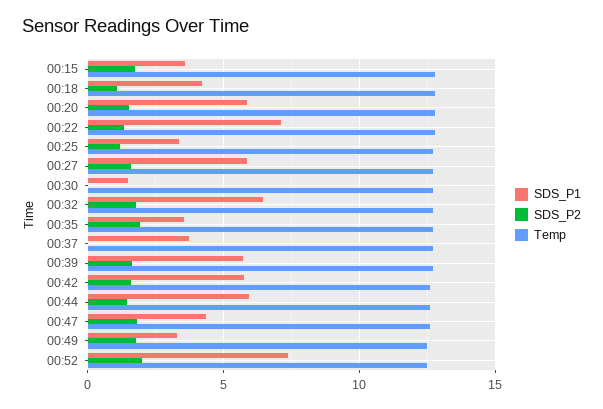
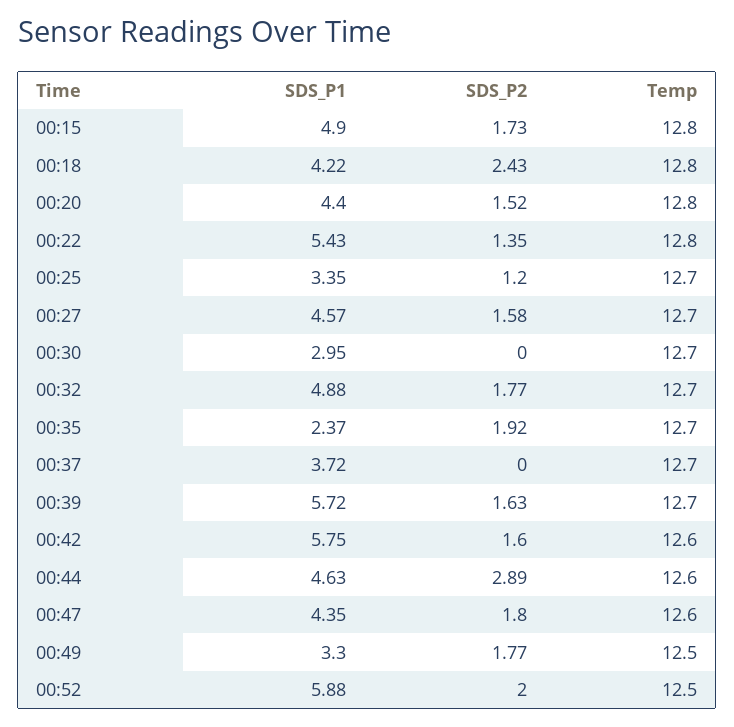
  {
    "SDS_P1": {
-     "00:15": 3.5,
+     "00:15": 4.9,
      "00:18": 4.22,
-     "00:20": 6,
+     "00:20": 4.4,
-     "00:22": 7,
+     "00:22": 5.43,
      "00:25": 3.35,
-     "00:27": 6,
+     "00:27": 4.57,
-     "00:30": 1.5,
+     "00:30": 2.95,
-     "00:32": 6.5,
+     "00:32": 4.88,
-     "00:35": 3.5,
+     "00:35": 2.37,
      "00:37": 3.72,
      "00:39": 5.72,
      "00:42": 5.75,
-     "00:44": 6,
+     "00:44": 4.63,
      "00:47": 4.35,
      "00:49": 3.3,
-     "00:52": 7.5
+     "00:52": 5.88
    },
    "SDS_P2": {
      "00:15": 1.73,
-     "00:18": 1,
+     "00:18": 2.43,
      "00:20": 1.52,
      "00:22": 1.35,
      "00:25": 1.2,
      "00:27": 1.58,
      "00:30": 0,
      "00:32": 1.77,
      "00:35": 1.92,
      "00:37": 0,
      "00:39": 1.63,
      "00:42": 1.6,
-     "00:44": 1.5,
+     "00:44": 2.89,
      "00:47": 1.8,
      "00:49": 1.77,
      "00:52": 2
    },
    "Temp": {
      "00:15": 12.8,
      "00:18": 12.8,
      "00:20": 12.8,
      "00:22": 12.8,
      "00:25": 12.7,
      "00:27": 12.7,
      "00:30": 12.7,
      "00:32": 12.7,
      "00:35": 12.7,
      "00:37": 12.7,
      "00:39": 12.7,
      "00:42": 12.6,
      "00:44": 12.6,
      "00:47": 12.6,
      "00:49": 12.5,
      "00:52": 12.5
    }
  }

